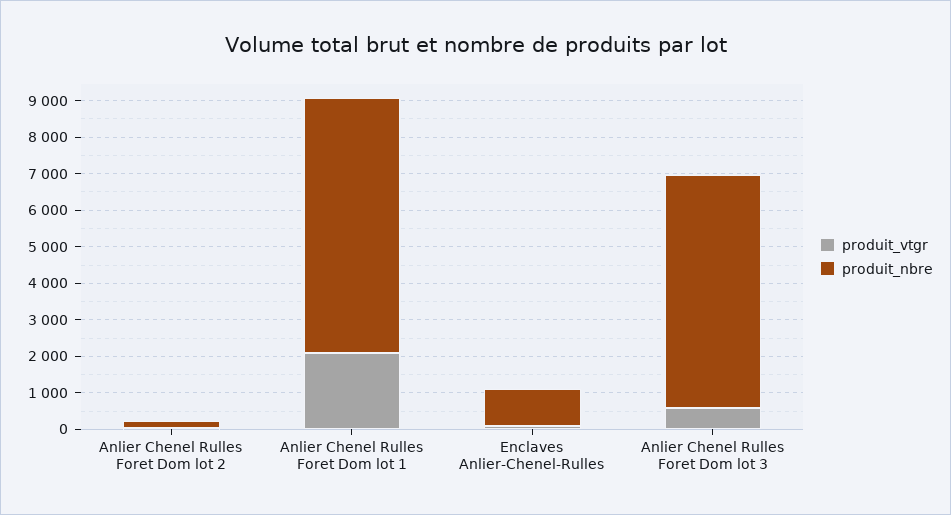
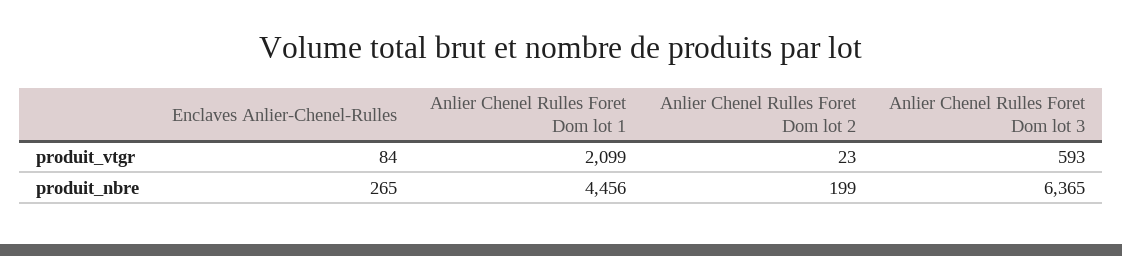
  {
    "produit_vtgr": {
      "Anlier Chenel Rulles Foret Dom lot 2": 23,
      "Anlier Chenel Rulles Foret Dom lot 1": 2099,
      "Enclaves Anlier-Chenel-Rulles": 84,
      "Anlier Chenel Rulles Foret Dom lot 3": 593
    },
    "produit_nbre": {
      "Anlier Chenel Rulles Foret Dom lot 2": 199,
-     "Anlier Chenel Rulles Foret Dom lot 1": 7000,
+     "Anlier Chenel Rulles Foret Dom lot 1": 4456,
-     "Enclaves Anlier-Chenel-Rulles": 1000,
+     "Enclaves Anlier-Chenel-Rulles": 265,
      "Anlier Chenel Rulles Foret Dom lot 3": 6365
    }
  }

